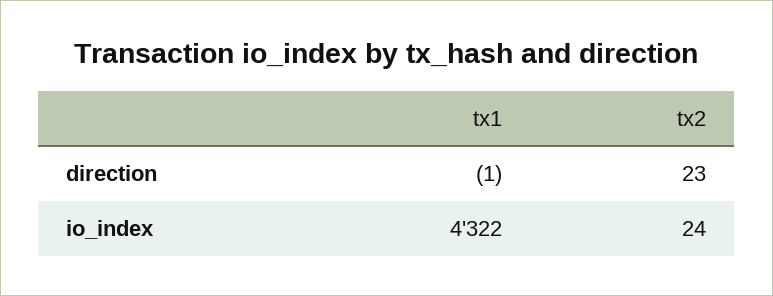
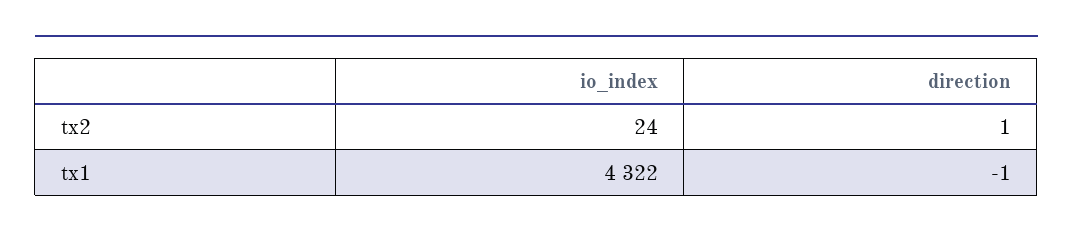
  {
    "tx1": {
      "direction": -1,
      "io_index": 4322
    },
    "tx2": {
-     "direction": 23,
+     "direction": 1,
      "io_index": 24
    }
  }

